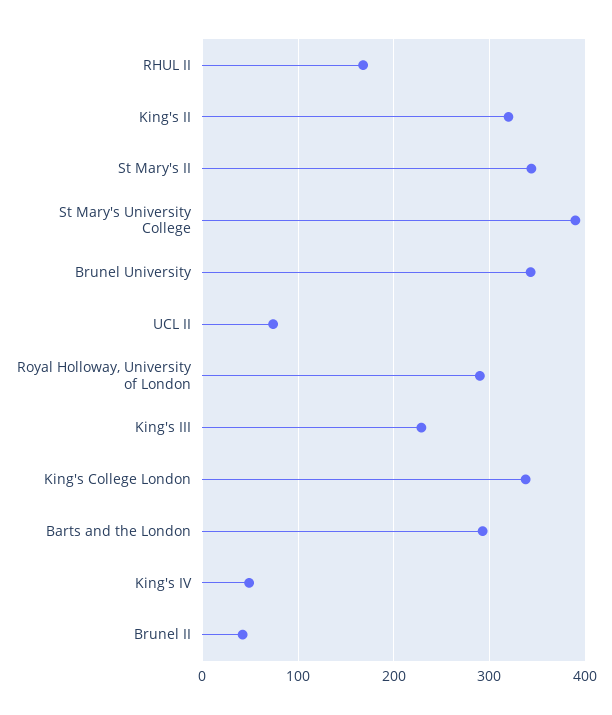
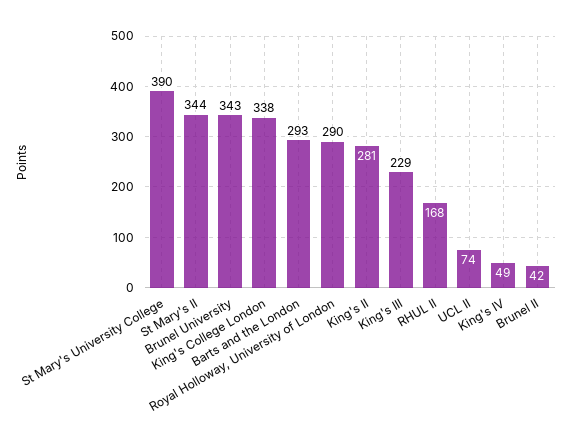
  {
    "RHUL II": 168,
-   "King's II": 320,
+   "King's II": 281,
    "St Mary's II": 344,
    "St Mary's University College": 390,
    "Brunel University": 343,
    "UCL II": 74,
    "Royal Holloway, University of London": 290,
    "King's III": 229,
    "King's College London": 338,
    "Barts and the London": 293,
    "King's IV": 49,
    "Brunel II": 42
  }

